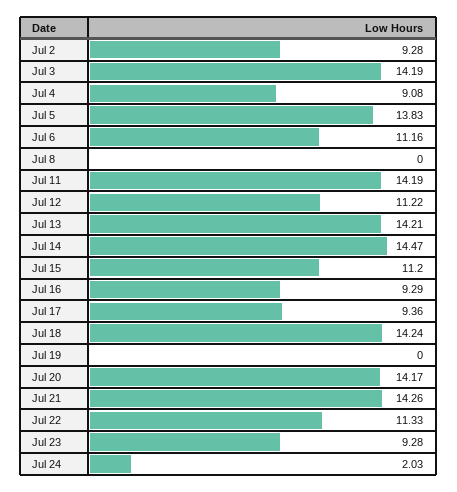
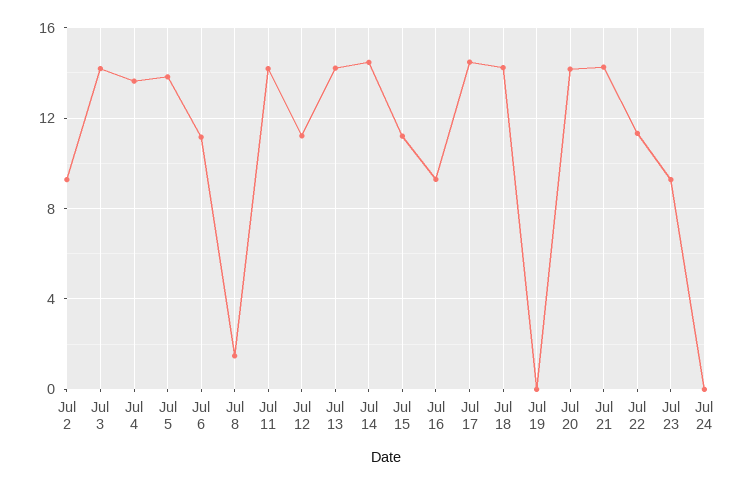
  {
    "Jul 2": 9.28,
    "Jul 3": 14.19,
-   "Jul 4": 9.08,
+   "Jul 4": 13.5,
    "Jul 5": 13.83,
    "Jul 6": 11.16,
-   "Jul 8": 0,
+   "Jul 8": 1.5,
    "Jul 11": 14.19,
    "Jul 12": 11.22,
    "Jul 13": 14.21,
    "Jul 14": 14.47,
    "Jul 15": 11.2,
    "Jul 16": 9.29,
-   "Jul 17": 9.36,
+   "Jul 17": 14.5,
    "Jul 18": 14.24,
    "Jul 19": 0,
    "Jul 20": 14.17,
    "Jul 21": 14.26,
    "Jul 22": 11.33,
    "Jul 23": 9.28,
-   "Jul 24": 2.03
+   "Jul 24": 0
  }

